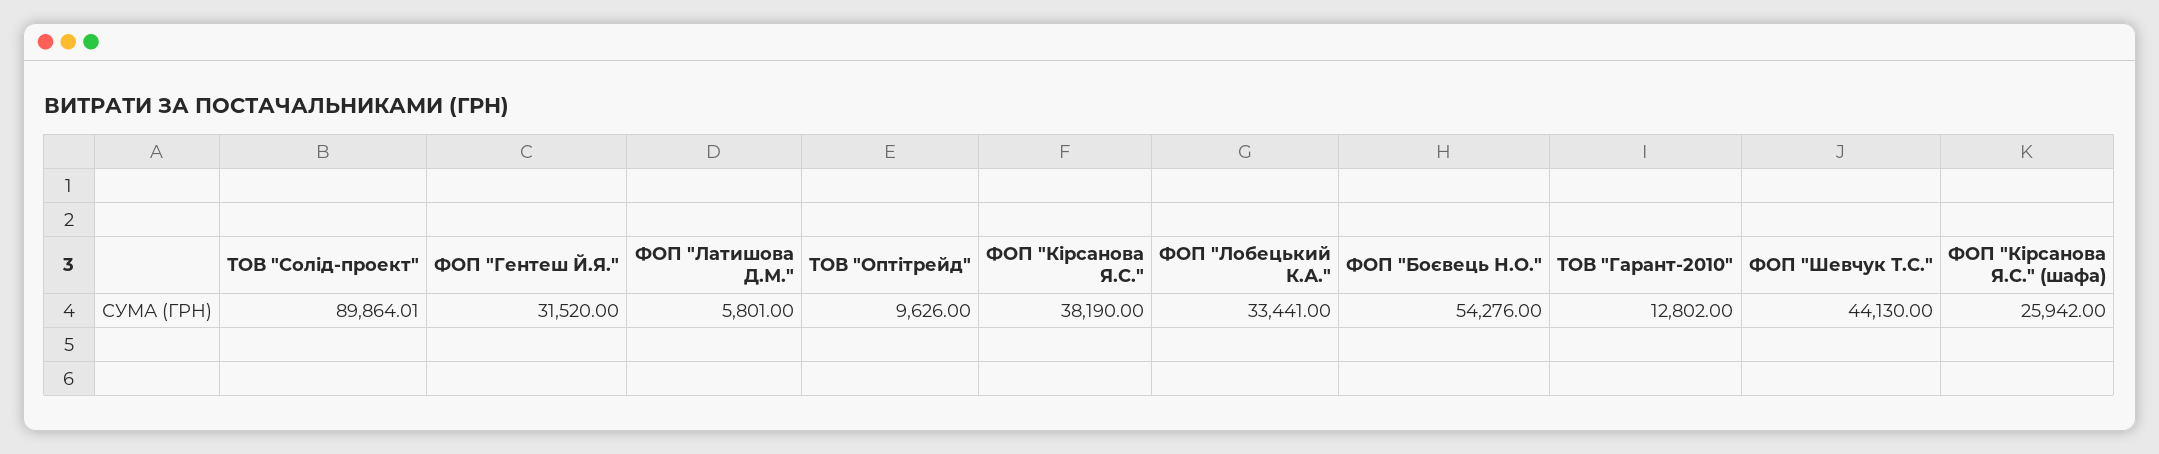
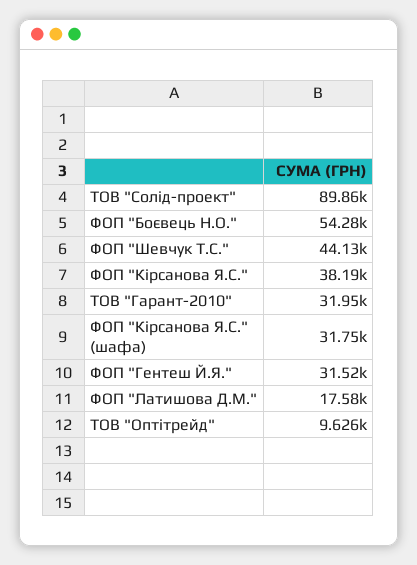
  {
    "ТОВ \"Солід-проект\"": 89864.01,
    "ФОП \"Гентеш Й.Я.\"": 31520,
-   "ФОП \"Латишова Д.М.\"": 5801,
+   "ФОП \"Латишова Д.М.\"": 17580,
    "ТОВ \"Оптітрейд\"": 9626,
    "ФОП \"Кірсанова Я.С.\"": 38190,
-   "ФОП \"Лобецький К.А.\"": 33441,
    "ФОП \"Боєвець Н.О.\"": 54276,
-   "ТОВ \"Гарант-2010\"": 12802,
+   "ТОВ \"Гарант-2010\"": 31950,
    "ФОП \"Шевчук Т.С.\"": 44130,
-   "ФОП \"Кірсанова Я.С.\" (шафа)": 25942
+   "ФОП \"Кірсанова Я.С.\" (шафа)": 31750
  }

